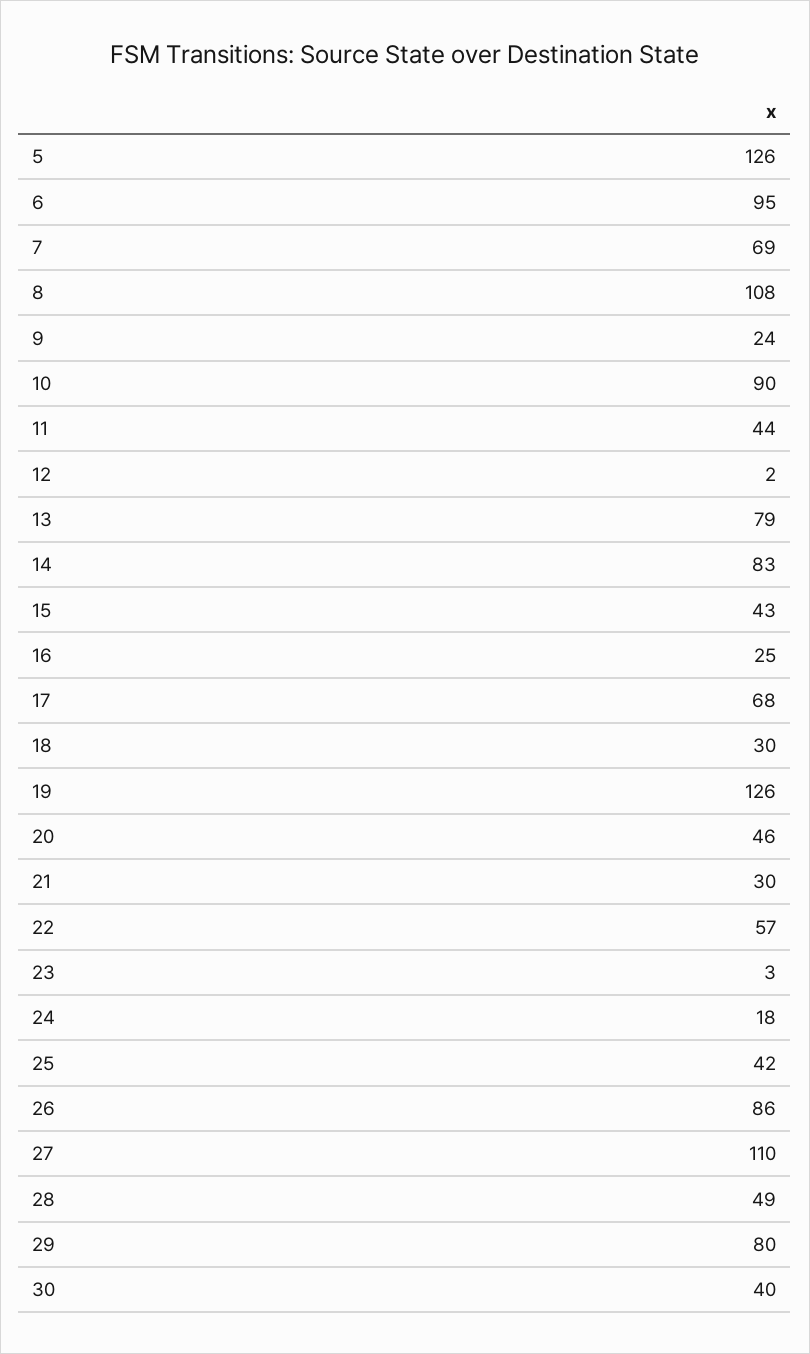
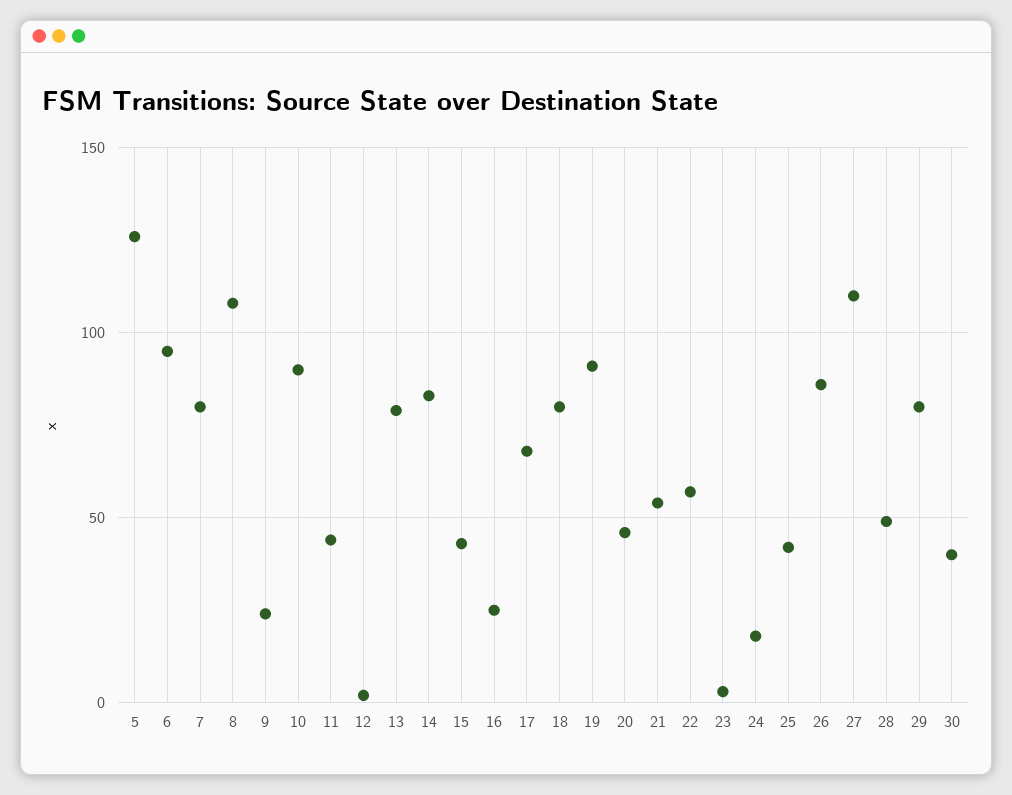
  {
    "5": 126,
    "6": 95,
-   "7": 69,
+   "7": 80,
    "8": 108,
    "9": 24,
    "10": 90,
    "11": 44,
    "12": 2,
    "13": 79,
    "14": 83,
    "15": 43,
    "16": 25,
    "17": 68,
-   "18": 30,
+   "18": 80,
-   "19": 126,
+   "19": 90,
    "20": 46,
-   "21": 30,
+   "21": 55,
    "22": 57,
    "23": 3,
    "24": 18,
    "25": 42,
    "26": 86,
    "27": 110,
    "28": 49,
    "29": 80,
    "30": 40
  }

